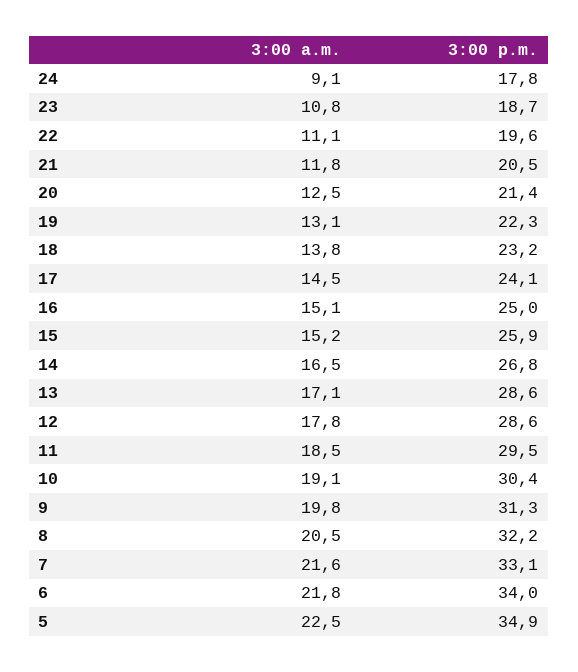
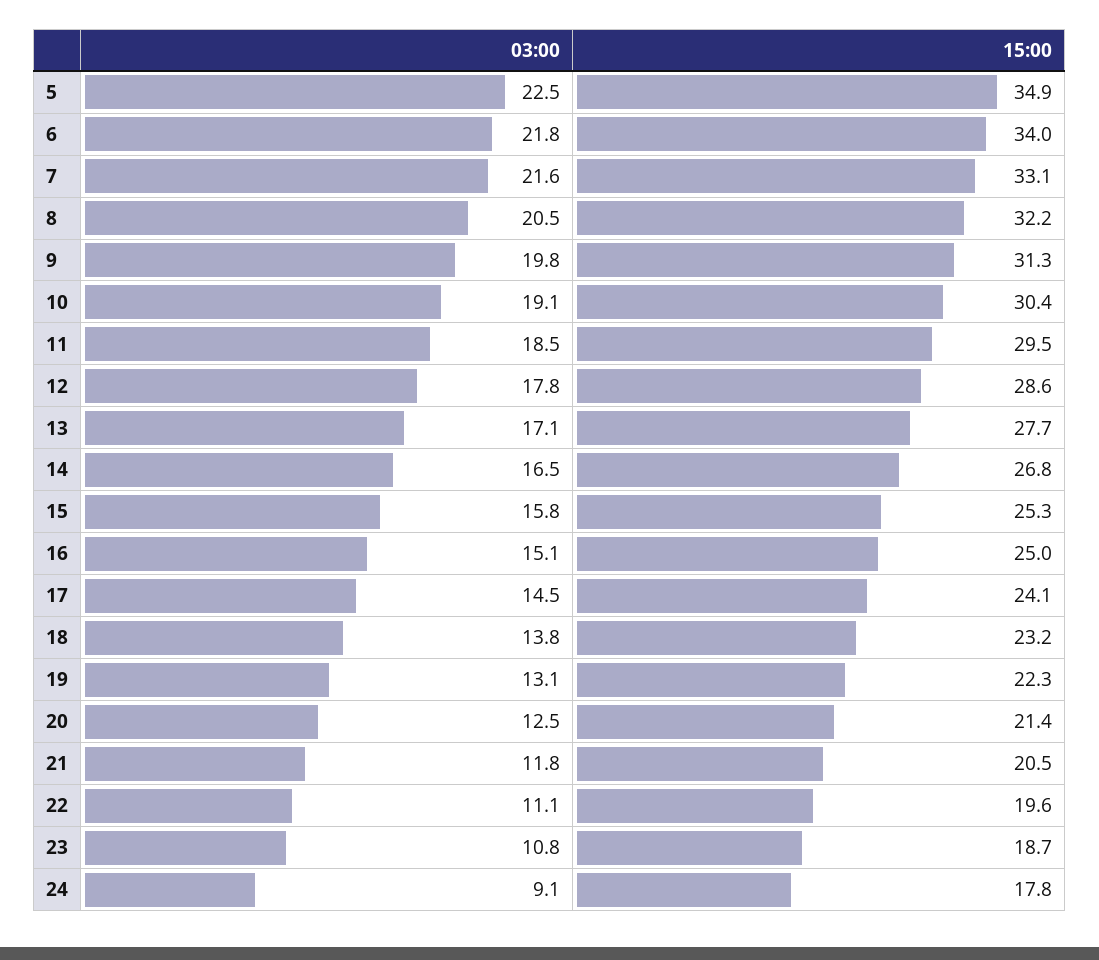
  {
    "3:00 a.m.": {
      "24": 9.1,
      "23": 10.8,
      "22": 11.1,
      "21": 11.8,
      "20": 12.5,
      "19": 13.1,
      "18": 13.8,
      "17": 14.5,
      "16": 15.1,
-     "15": 15.2,
+     "15": 15.8,
      "14": 16.5,
      "13": 17.1,
      "12": 17.8,
      "11": 18.5,
      "10": 19.1,
      "9": 19.8,
      "8": 20.5,
      "7": 21.6,
      "6": 21.8,
      "5": 22.5
    },
    "3:00 p.m.": {
      "24": 17.8,
      "23": 18.7,
      "22": 19.6,
      "21": 20.5,
      "20": 21.4,
      "19": 22.3,
      "18": 23.2,
      "17": 24.1,
      "16": 25,
-     "15": 25.9,
+     "15": 25.3,
      "14": 26.8,
-     "13": 28.6,
+     "13": 27.7,
      "12": 28.6,
      "11": 29.5,
      "10": 30.4,
      "9": 31.3,
      "8": 32.2,
      "7": 33.1,
      "6": 34,
      "5": 34.9
    }
  }

